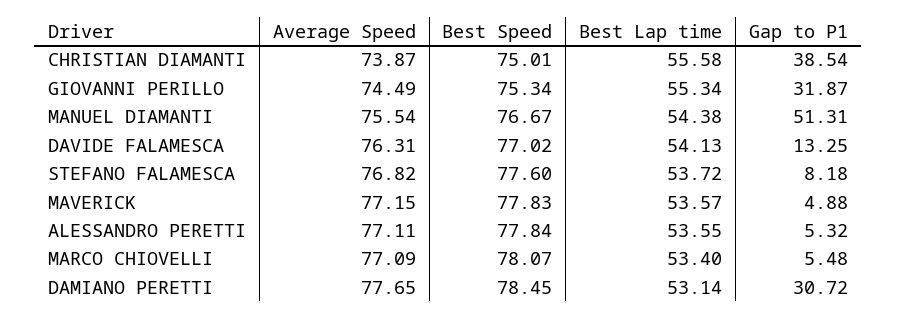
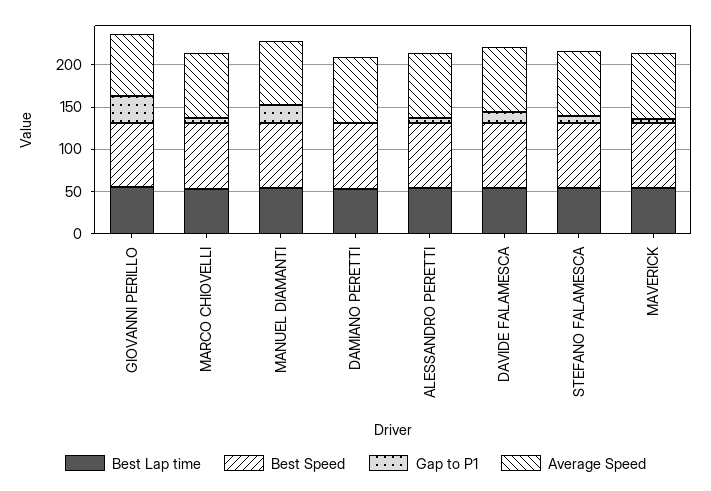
  {
    "Average Speed": {
-     "CHRISTIAN DIAMANTI": 73.87,
      "GIOVANNI PERILLO": 74.49,
      "MANUEL DIAMANTI": 75.54,
      "DAVIDE FALAMESCA": 76.31,
      "STEFANO FALAMESCA": 76.82,
      "MAVERICK": 77.15,
      "ALESSANDRO PERETTI": 77.11,
      "MARCO CHIOVELLI": 77.09,
      "DAMIANO PERETTI": 77.65
    },
    "Best Speed": {
-     "CHRISTIAN DIAMANTI": 75.01,
      "GIOVANNI PERILLO": 75.34,
      "MANUEL DIAMANTI": 76.67,
      "DAVIDE FALAMESCA": 77.02,
      "STEFANO FALAMESCA": 77.6,
      "MAVERICK": 77.83,
      "ALESSANDRO PERETTI": 77.84,
      "MARCO CHIOVELLI": 78.07,
      "DAMIANO PERETTI": 78.45
    },
    "Best Lap time": {
-     "CHRISTIAN DIAMANTI": 55.58,
      "GIOVANNI PERILLO": 55.34,
      "MANUEL DIAMANTI": 54.38,
      "DAVIDE FALAMESCA": 54.13,
      "STEFANO FALAMESCA": 53.72,
      "MAVERICK": 53.57,
      "ALESSANDRO PERETTI": 53.55,
      "MARCO CHIOVELLI": 53.4,
      "DAMIANO PERETTI": 53.14
    },
    "Gap to P1": {
-     "CHRISTIAN DIAMANTI": 38.54,
      "GIOVANNI PERILLO": 31.87,
-     "MANUEL DIAMANTI": 51.31,
+     "MANUEL DIAMANTI": 20,
      "DAVIDE FALAMESCA": 13.25,
      "STEFANO FALAMESCA": 8.18,
      "MAVERICK": 4.88,
      "ALESSANDRO PERETTI": 5.32,
      "MARCO CHIOVELLI": 5.48,
-     "DAMIANO PERETTI": 30.72
+     "DAMIANO PERETTI": 0
    }
  }

